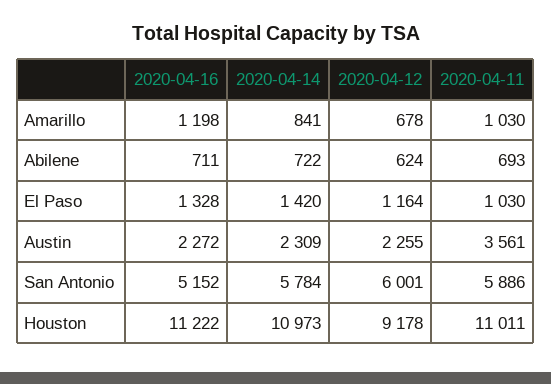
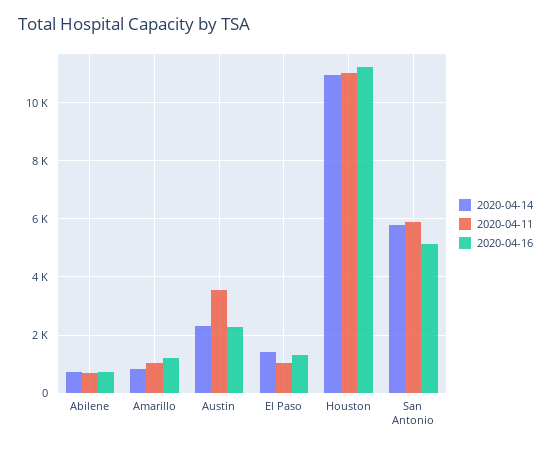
  {
    "2020-04-16": {
      "Amarillo": 1198,
      "Abilene": 711,
      "El Paso": 1328,
      "Austin": 2272,
      "San Antonio": 5152,
      "Houston": 11222
    },
    "2020-04-14": {
      "Amarillo": 841,
      "Abilene": 722,
      "El Paso": 1420,
      "Austin": 2309,
      "San Antonio": 5784,
      "Houston": 10973
    },
-   "2020-04-12": {
-     "Amarillo": 678,
-     "Abilene": 624,
-     "El Paso": 1164,
-     "Austin": 2255,
-     "San Antonio": 6001,
-     "Houston": 9178
-   },
    "2020-04-11": {
      "Amarillo": 1030,
      "Abilene": 693,
      "El Paso": 1030,
      "Austin": 3561,
      "San Antonio": 5886,
      "Houston": 11011
    }
  }

